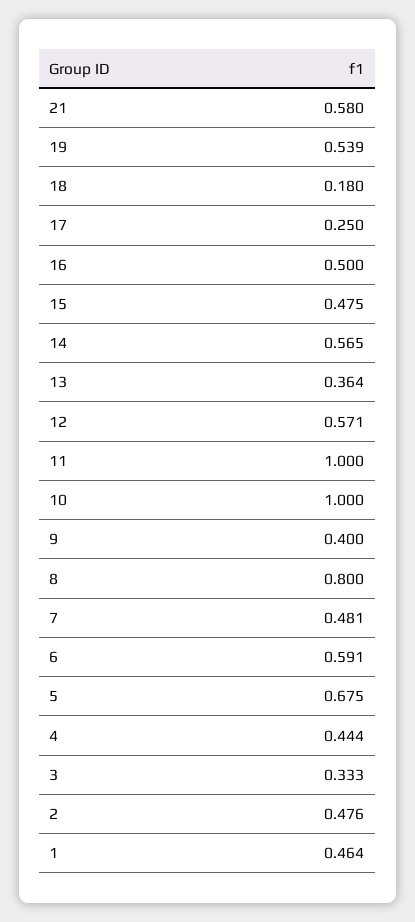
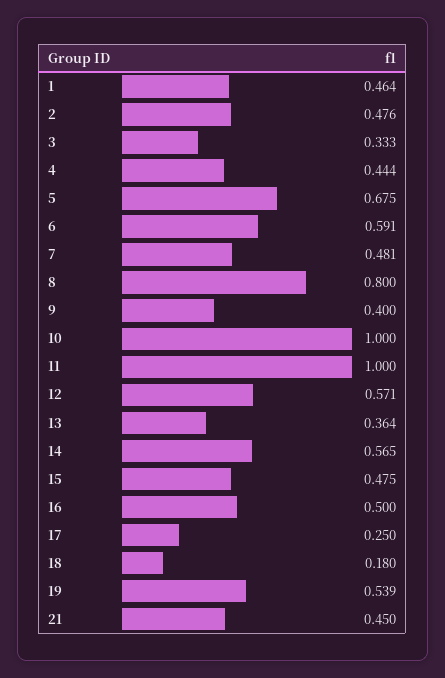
  {
-   "21": 0.58,
+   "21": 0.45,
    "19": 0.539,
    "18": 0.18,
    "17": 0.25,
    "16": 0.5,
    "15": 0.475,
    "14": 0.565,
    "13": 0.364,
    "12": 0.571,
    "11": 1,
    "10": 1,
    "9": 0.4,
    "8": 0.8,
    "7": 0.481,
    "6": 0.591,
    "5": 0.675,
    "4": 0.444,
    "3": 0.333,
    "2": 0.476,
    "1": 0.464
  }

